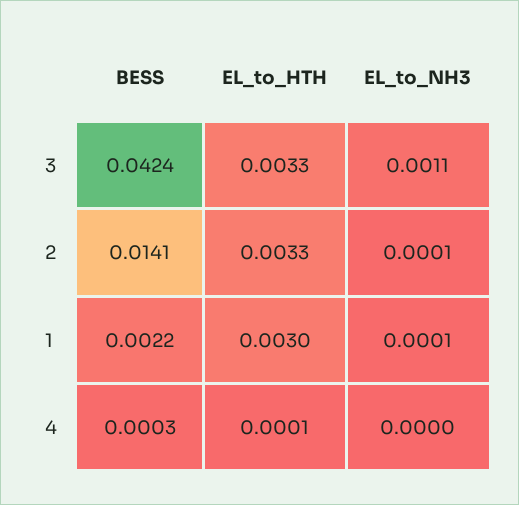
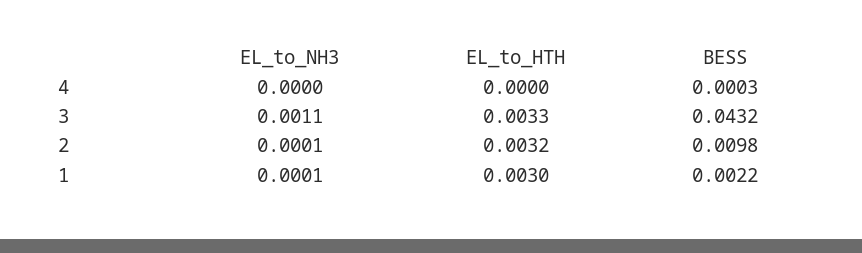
  {
    "BESS": {
-     "3": 0.0424,
+     "3": 0.0432,
-     "2": 0.0141,
+     "2": 0.0098,
      "1": 0.0022,
      "4": 0.0003
    },
    "EL_to_HTH": {
      "3": 0.0033,
-     "2": 0.0033,
+     "2": 0.0032,
      "1": 0.003,
-     "4": 0.0001
+     "4": 0
    },
    "EL_to_NH3": {
      "3": 0.0011,
      "2": 0.0001,
      "1": 0.0001,
      "4": 0
    }
  }

